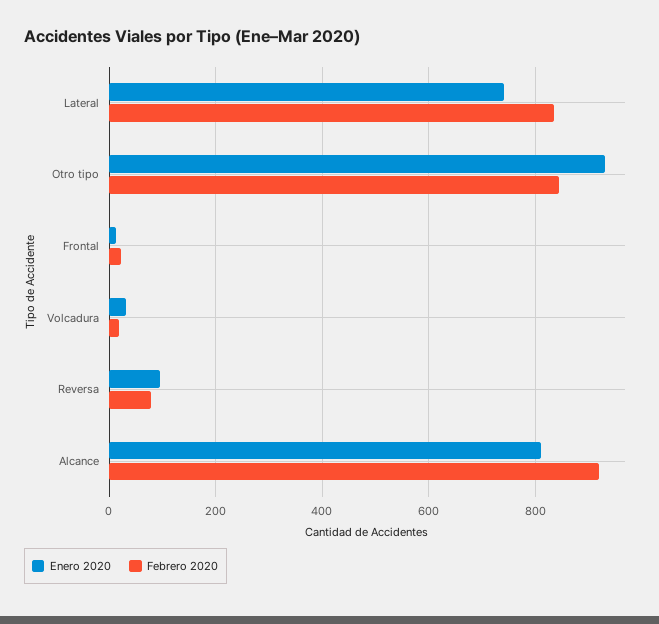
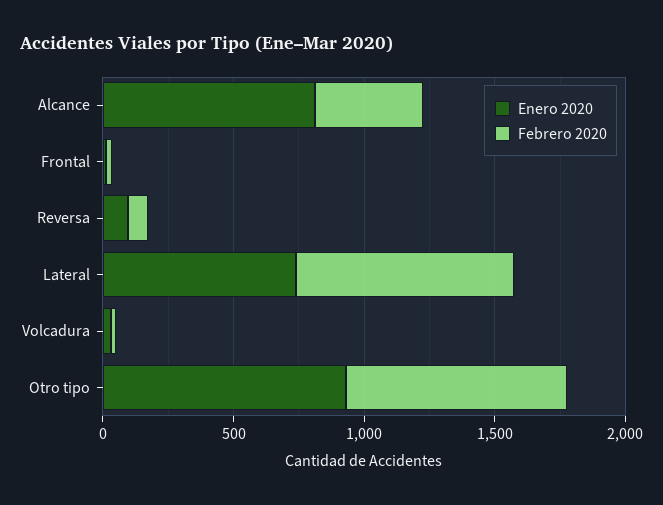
  {
    "Enero 2020": {
      "Lateral": 740,
      "Otro tipo": 940,
      "Frontal": 20,
      "Volcadura": 40,
      "Reversa": 100,
      "Alcance": 820
    },
    "Febrero 2020": {
      "Lateral": 840,
      "Otro tipo": 840,
      "Frontal": 20,
      "Volcadura": 20,
      "Reversa": 80,
-     "Alcance": 920
+     "Alcance": 400
    }
  }

